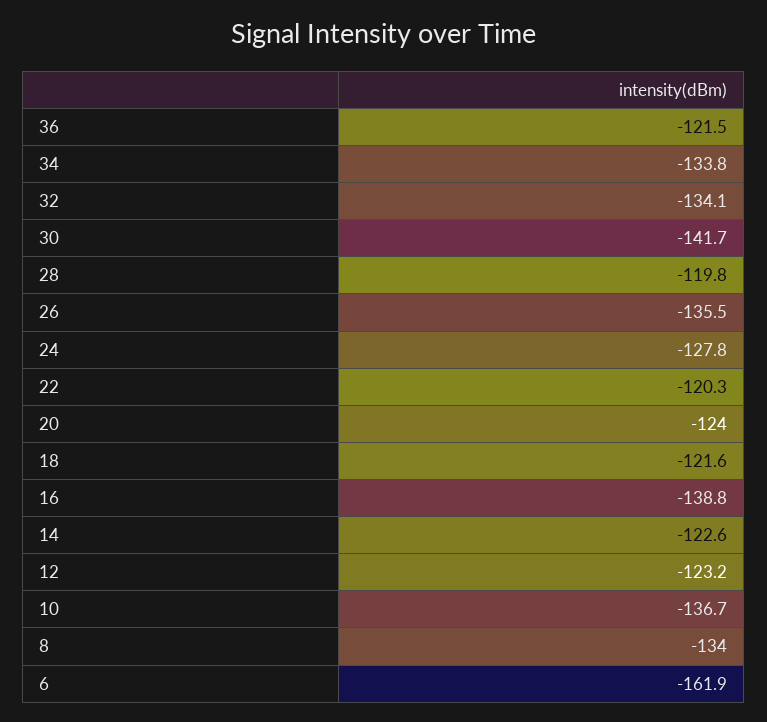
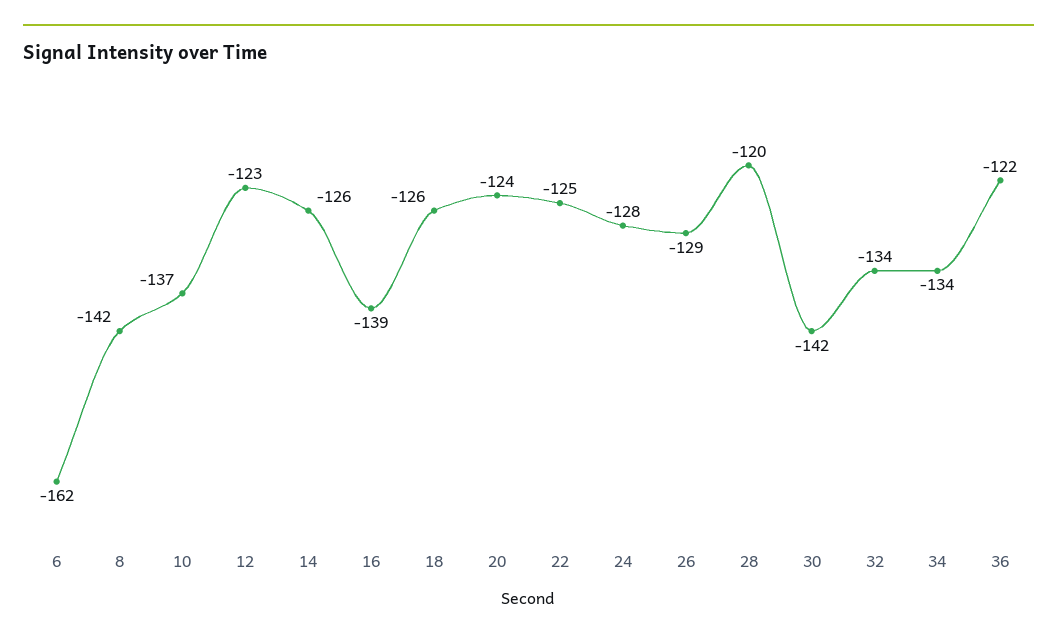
  {
    "36": -121.5,
    "34": -133.8,
    "32": -134.1,
    "30": -141.7,
    "28": -119.8,
-   "26": -135.5,
+   "26": -129,
    "24": -127.8,
-   "22": -120.3,
+   "22": -125,
    "20": -124,
-   "18": -121.6,
+   "18": -126,
    "16": -138.8,
-   "14": -122.6,
+   "14": -126,
    "12": -123.2,
    "10": -136.7,
-   "8": -134,
+   "8": -142,
    "6": -161.9
  }

